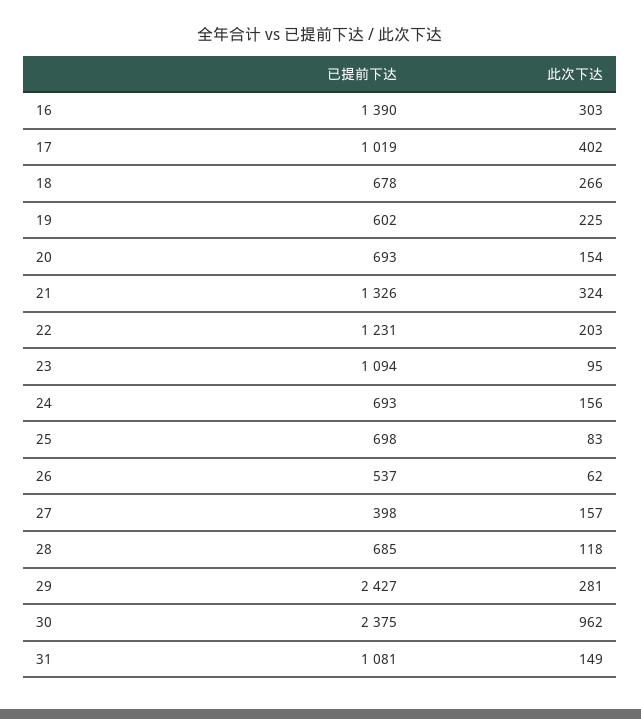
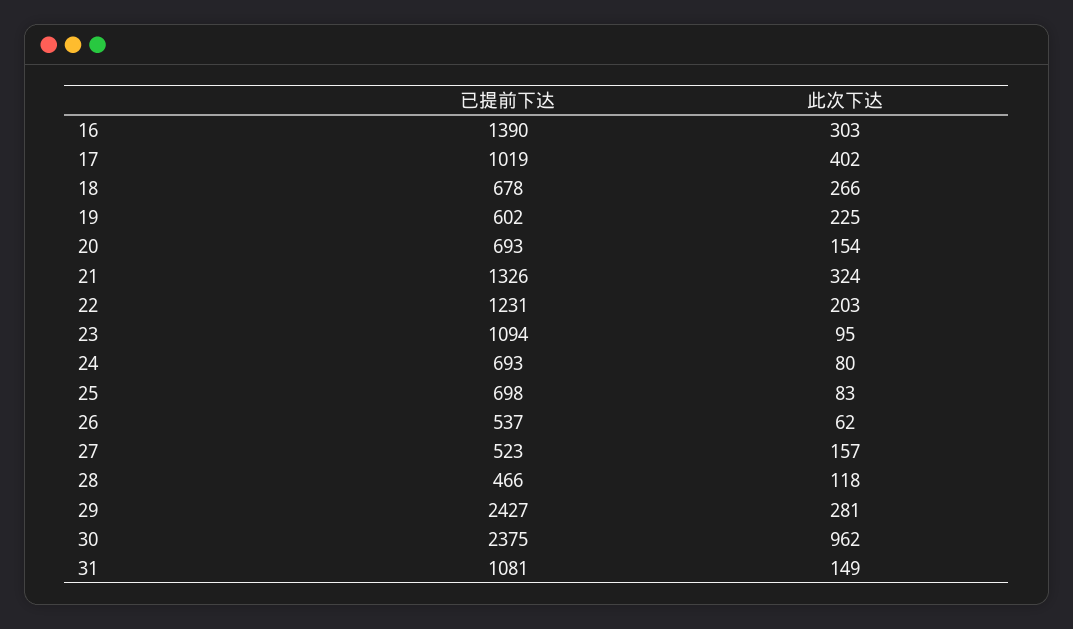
  {
    "已提前下达": {
      "16": 1390,
      "17": 1019,
      "18": 678,
      "19": 602,
      "20": 693,
      "21": 1326,
      "22": 1231,
      "23": 1094,
      "24": 693,
      "25": 698,
      "26": 537,
-     "27": 398,
+     "27": 523,
-     "28": 685,
+     "28": 466,
      "29": 2427,
      "30": 2375,
      "31": 1081
    },
    "此次下达": {
      "16": 303,
      "17": 402,
      "18": 266,
      "19": 225,
      "20": 154,
      "21": 324,
      "22": 203,
      "23": 95,
-     "24": 156,
+     "24": 80,
      "25": 83,
      "26": 62,
      "27": 157,
      "28": 118,
      "29": 281,
      "30": 962,
      "31": 149
    }
  }

